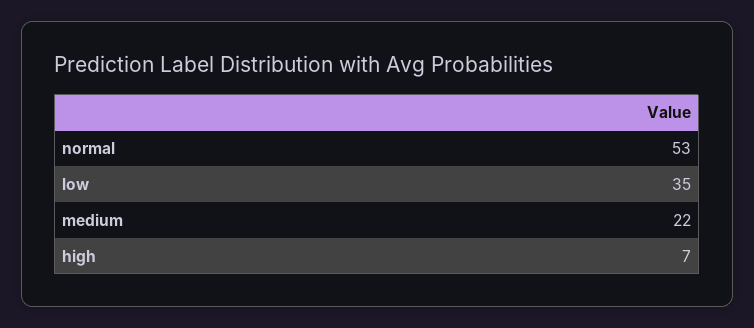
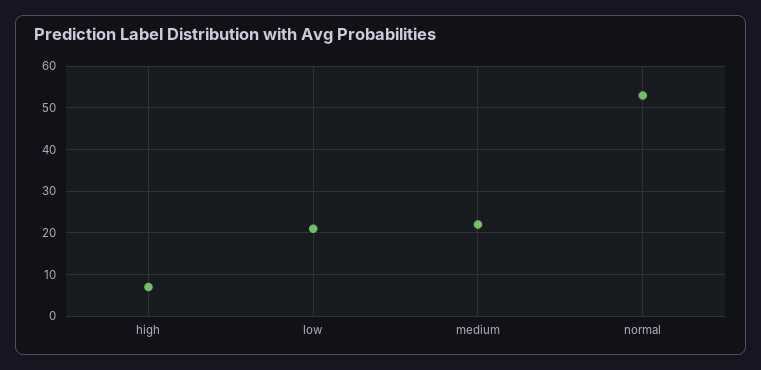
  {
    "normal": 53,
-   "low": 35,
+   "low": 20,
    "medium": 22,
    "high": 7
  }

